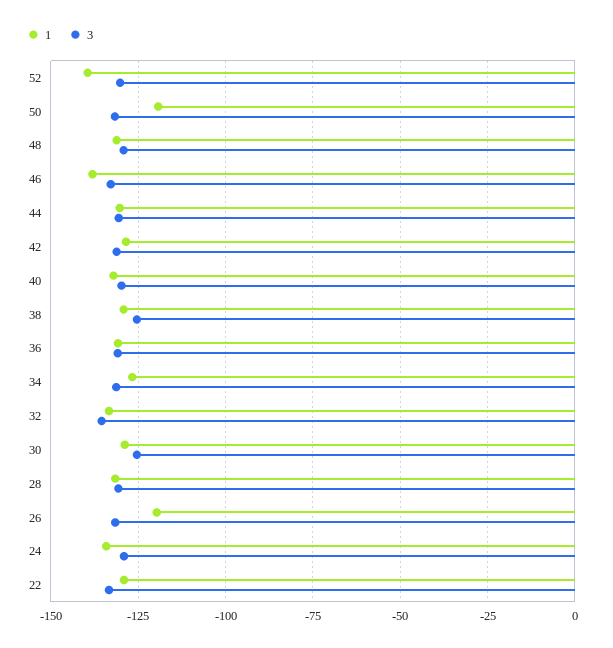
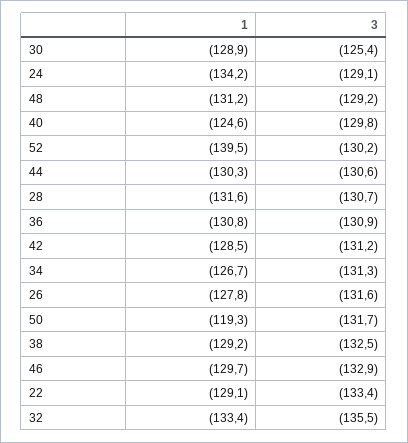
  {
    "1": {
      "52": -139.5,
      "50": -119.3,
      "48": -131.2,
-     "46": -137.5,
+     "46": -129.7,
      "44": -130.3,
      "42": -128.5,
-     "40": -132.5,
+     "40": -124.6,
      "38": -129.2,
      "36": -130.8,
      "34": -126.7,
      "32": -133.4,
      "30": -128.9,
      "28": -131.6,
-     "26": -120,
+     "26": -127.8,
      "24": -134.2,
      "22": -129.1
    },
    "3": {
      "52": -130.2,
      "50": -131.7,
      "48": -129.2,
      "46": -132.9,
      "44": -130.6,
      "42": -131.2,
      "40": -129.8,
-     "38": -125,
+     "38": -132.5,
      "36": -130.9,
      "34": -131.3,
      "32": -135.5,
      "30": -125.4,
      "28": -130.7,
      "26": -131.6,
      "24": -129.1,
      "22": -133.4
    }
  }

